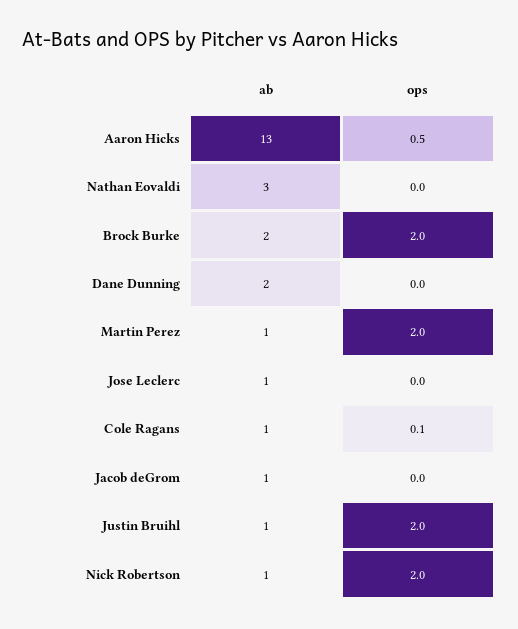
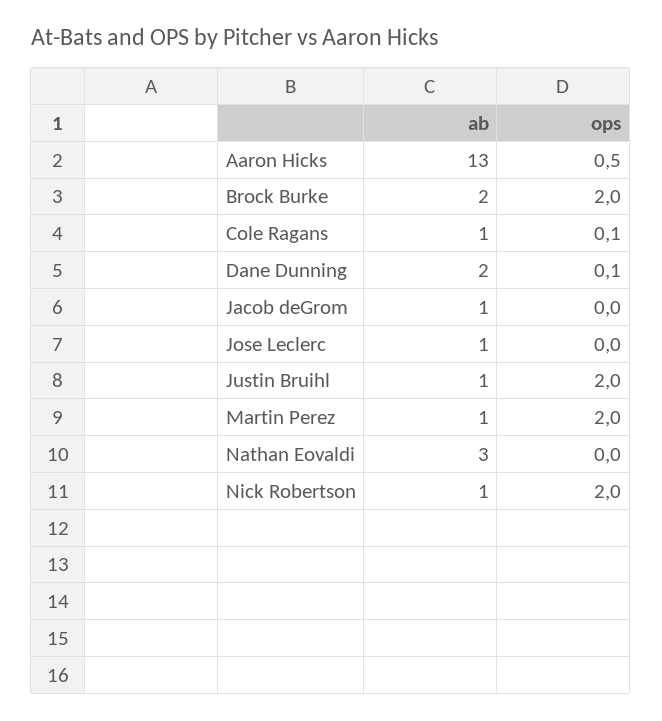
  {
    "ab": {
      "Aaron Hicks": 13,
      "Nathan Eovaldi": 3,
      "Brock Burke": 2,
      "Dane Dunning": 2,
      "Martin Perez": 1,
      "Jose Leclerc": 1,
      "Cole Ragans": 1,
      "Jacob deGrom": 1,
      "Justin Bruihl": 1,
      "Nick Robertson": 1
    },
    "ops": {
      "Aaron Hicks": 0.5,
      "Nathan Eovaldi": 0,
      "Brock Burke": 2,
-     "Dane Dunning": 0,
+     "Dane Dunning": 0.1,
      "Martin Perez": 2,
      "Jose Leclerc": 0,
      "Cole Ragans": 0.1,
      "Jacob deGrom": 0,
      "Justin Bruihl": 2,
      "Nick Robertson": 2
    }
  }

